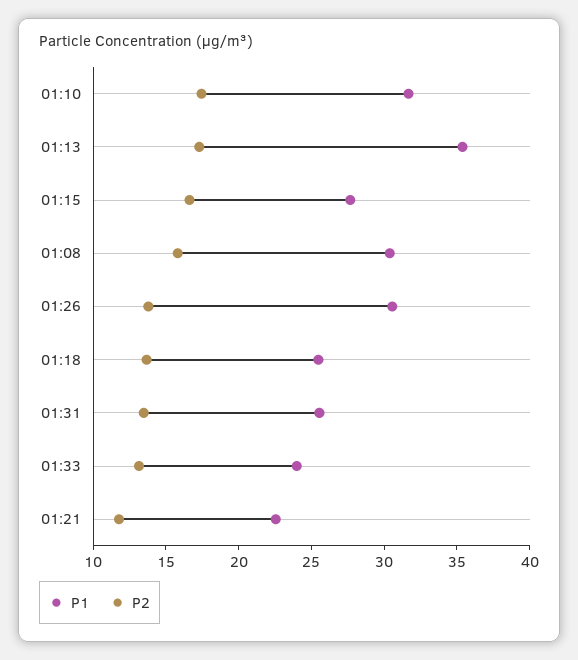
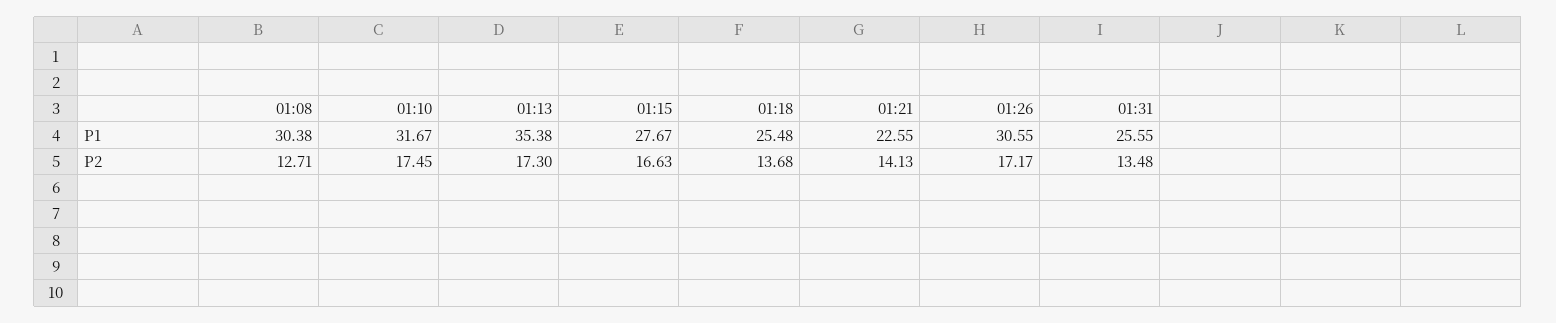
  {
    "P1": {
      "01:10": 31.67,
      "01:13": 35.38,
      "01:15": 27.67,
      "01:08": 30.38,
      "01:26": 30.55,
      "01:18": 25.48,
      "01:31": 25.55,
-     "01:33": 24,
      "01:21": 22.55
    },
    "P2": {
      "01:10": 17.45,
      "01:13": 17.3,
      "01:15": 16.63,
-     "01:08": 16,
+     "01:08": 12.71,
-     "01:26": 14,
+     "01:26": 17.17,
      "01:18": 13.68,
      "01:31": 13.48,
-     "01:33": 13,
-     "01:21": 12
+     "01:21": 14.13
    }
  }

